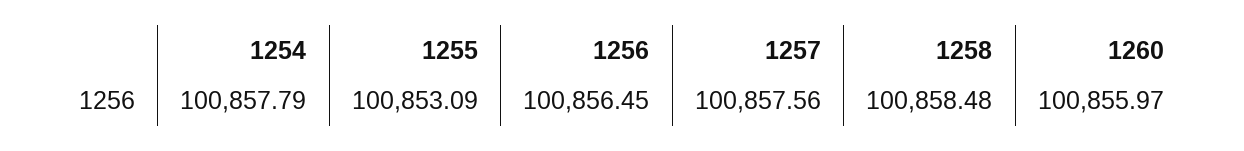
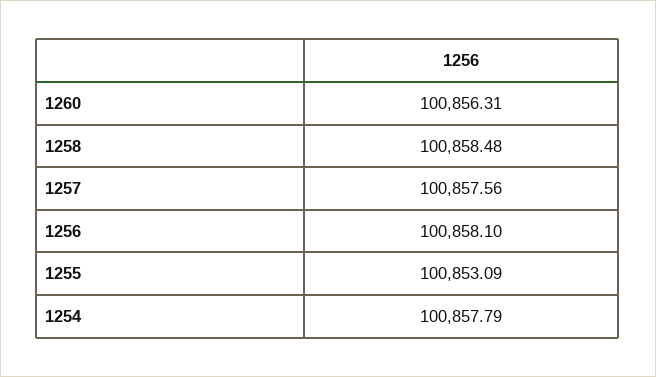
  {
    "1254": 100857.79,
    "1255": 100853.09,
-   "1256": 100856.45,
+   "1256": 100858.1,
    "1257": 100857.56,
    "1258": 100858.48,
-   "1260": 100855.97
+   "1260": 100856.31
  }

